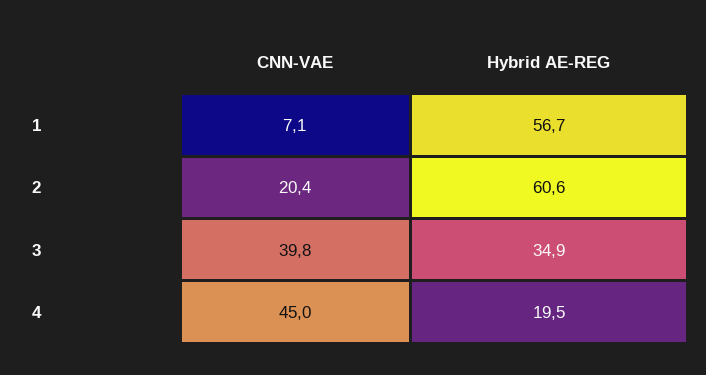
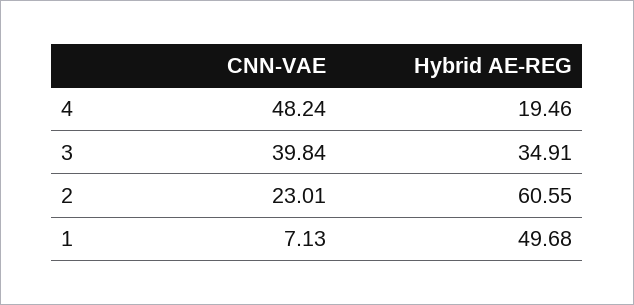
  {
    "CNN-VAE": {
      "1": 7.13,
-     "2": 20.4,
+     "2": 23.01,
      "3": 39.84,
-     "4": 45
+     "4": 48.24
    },
    "Hybrid AE-REG": {
-     "1": 56.7,
+     "1": 49.68,
      "2": 60.55,
      "3": 34.91,
      "4": 19.46
    }
  }

